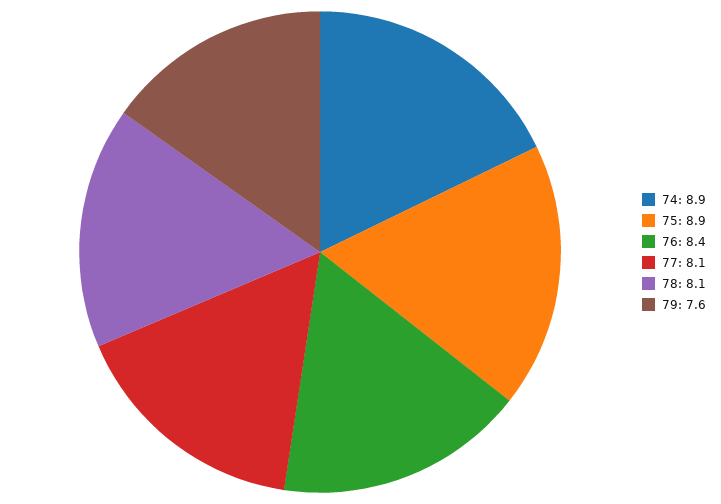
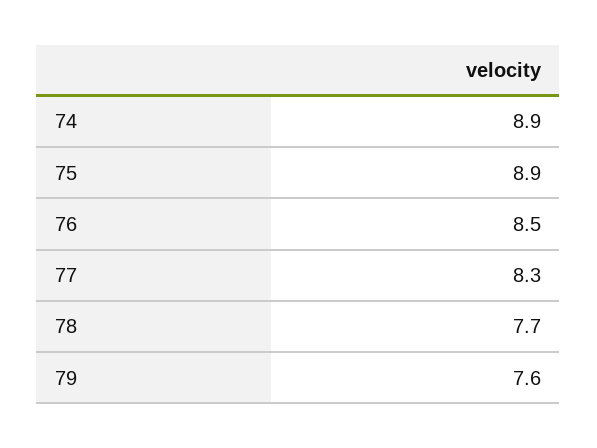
  {
    "74": 8.9,
    "75": 8.9,
-   "76": 8.4,
+   "76": 8.5,
-   "77": 8.1,
+   "77": 8.3,
-   "78": 8.1,
+   "78": 7.7,
    "79": 7.6
  }

